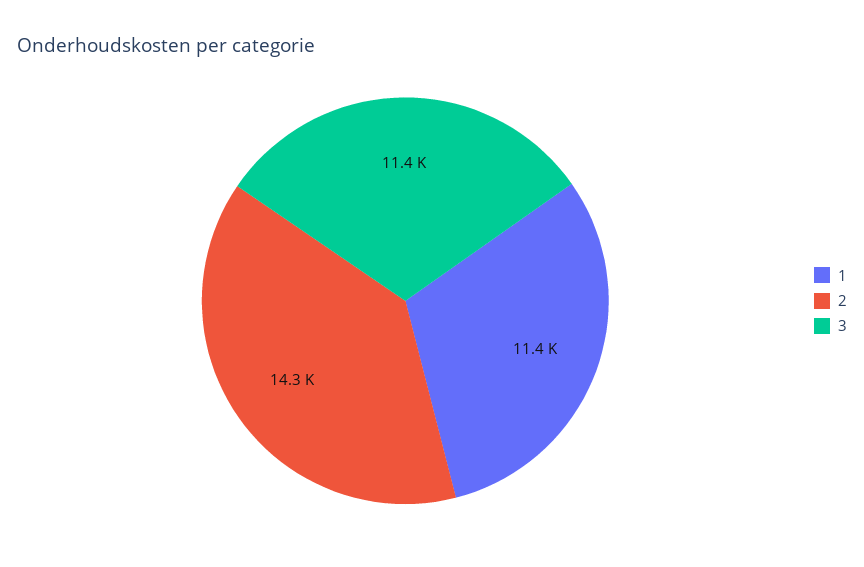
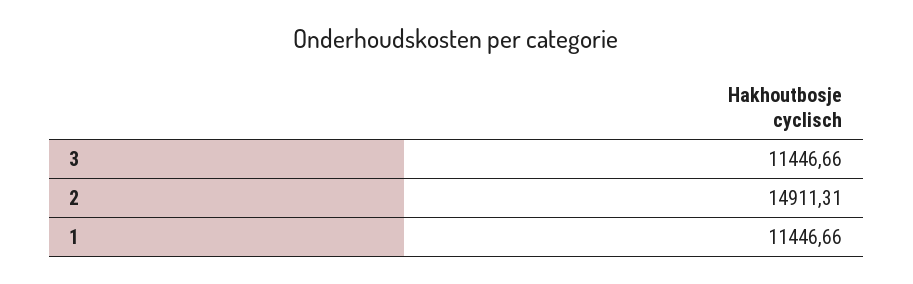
  {
    "1": 11446.66,
-   "2": 14300,
+   "2": 14911.31,
    "3": 11446.66
  }

